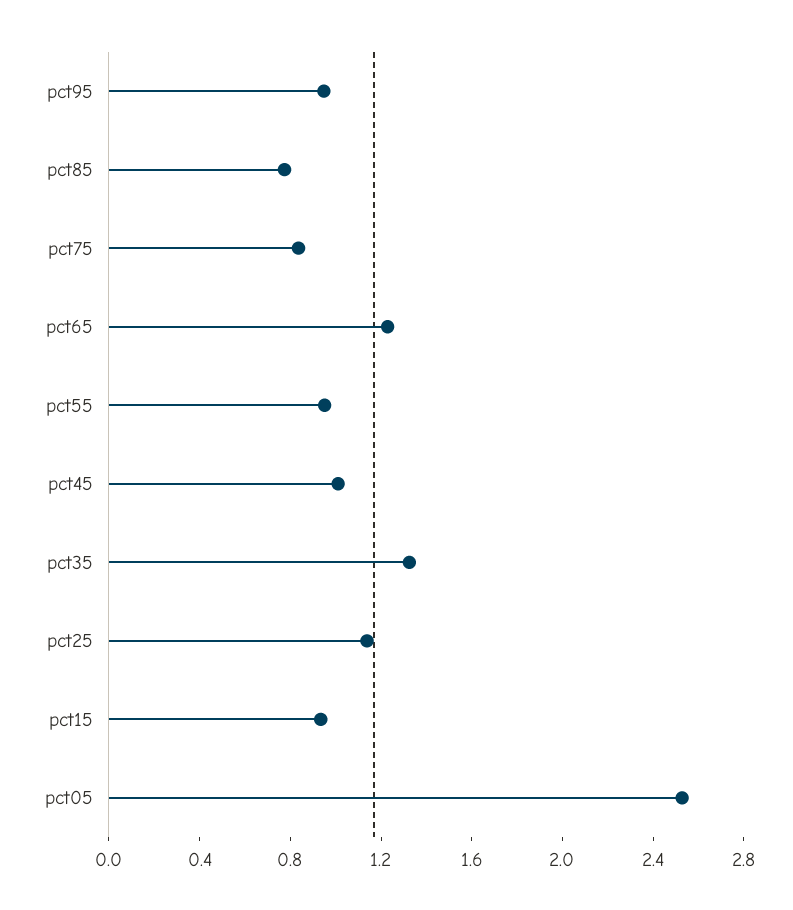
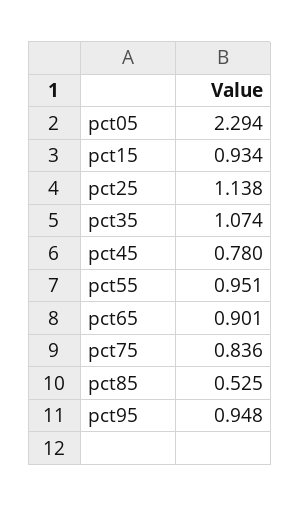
  {
    "pct95": 0.948,
-   "pct85": 0.8,
+   "pct85": 0.525,
    "pct75": 0.836,
-   "pct65": 1.2,
+   "pct65": 0.901,
    "pct55": 0.951,
-   "pct45": 1,
+   "pct45": 0.78,
-   "pct35": 1.3,
+   "pct35": 1.074,
    "pct25": 1.138,
    "pct15": 0.934,
-   "pct05": 2.5
+   "pct05": 2.294
  }

